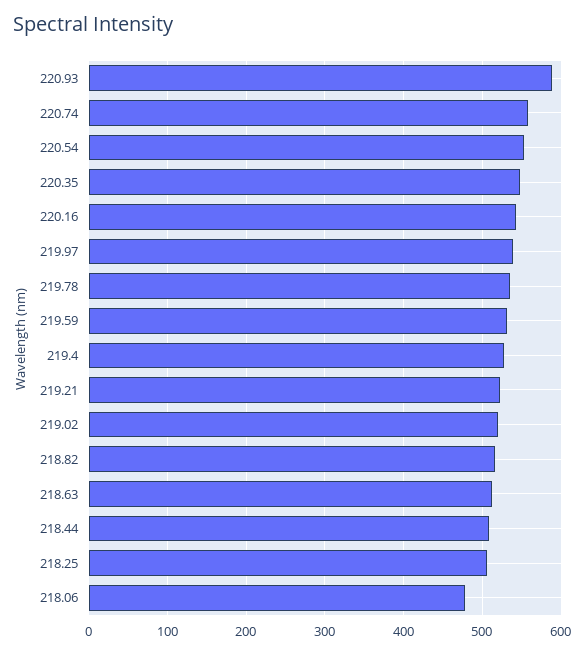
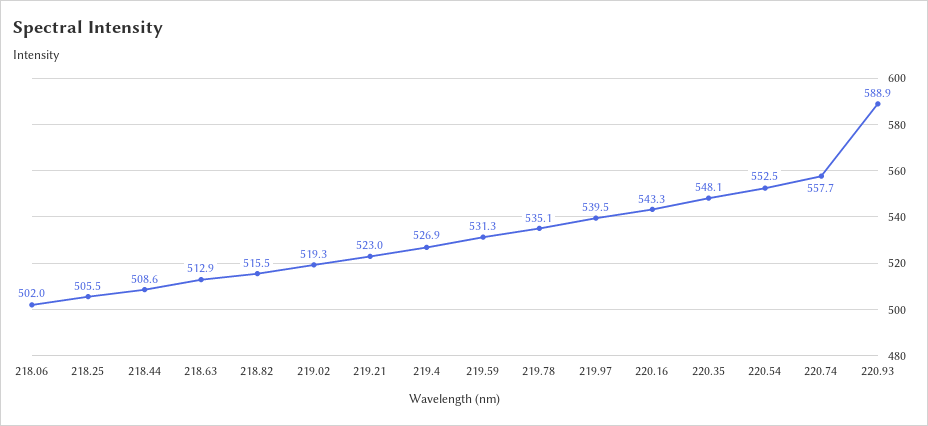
  {
    "220.93": 588.9,
    "220.74": 557.7,
    "220.54": 552.5,
    "220.35": 548.1,
    "220.16": 543.3,
    "219.97": 539.5,
    "219.78": 535.1,
    "219.59": 531.3,
    "219.4": 526.9,
    "219.21": 523,
    "219.02": 519.3,
    "218.82": 515.5,
    "218.63": 512.9,
    "218.44": 508.6,
    "218.25": 505.5,
-   "218.06": 480
+   "218.06": 502
  }

